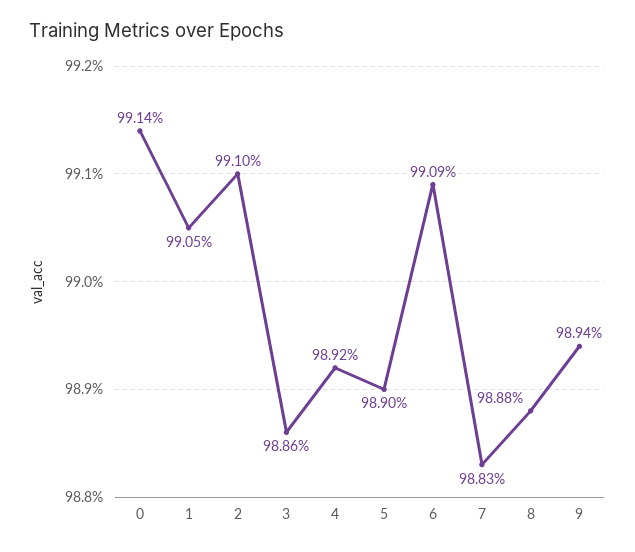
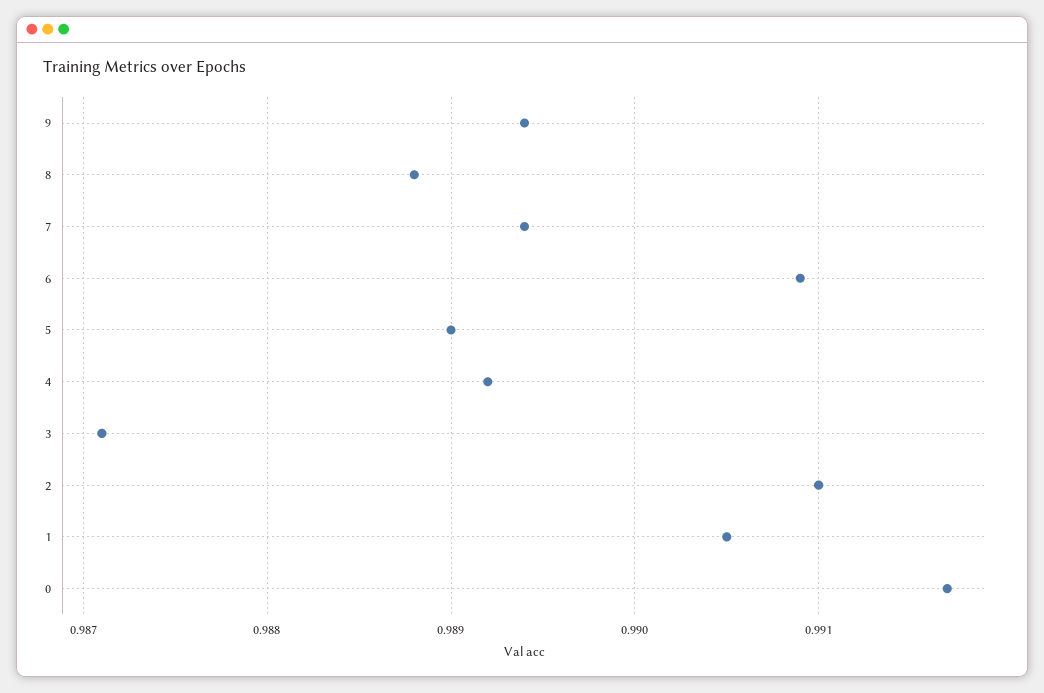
  {
-   "0": 0.9914,
+   "0": 0.9917,
    "1": 0.9905,
    "2": 0.991,
-   "3": 0.9886,
+   "3": 0.9871,
    "4": 0.9892,
    "5": 0.989,
    "6": 0.9909,
-   "7": 0.9883,
+   "7": 0.9894,
    "8": 0.9888,
    "9": 0.9894
  }

